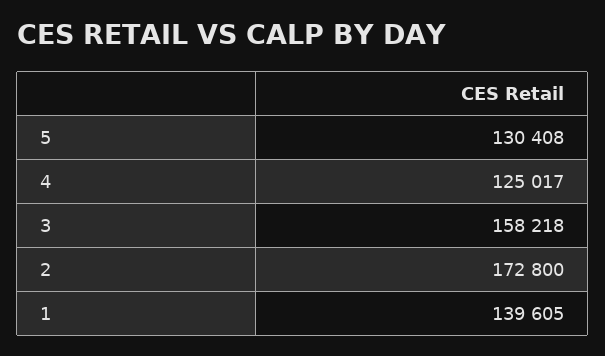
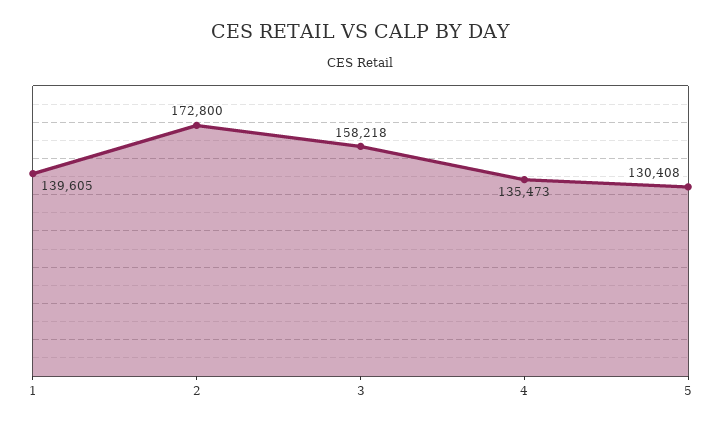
  {
    "5": 130408,
-   "4": 125017,
+   "4": 135473,
    "3": 158218,
    "2": 172800,
    "1": 139605
  }

